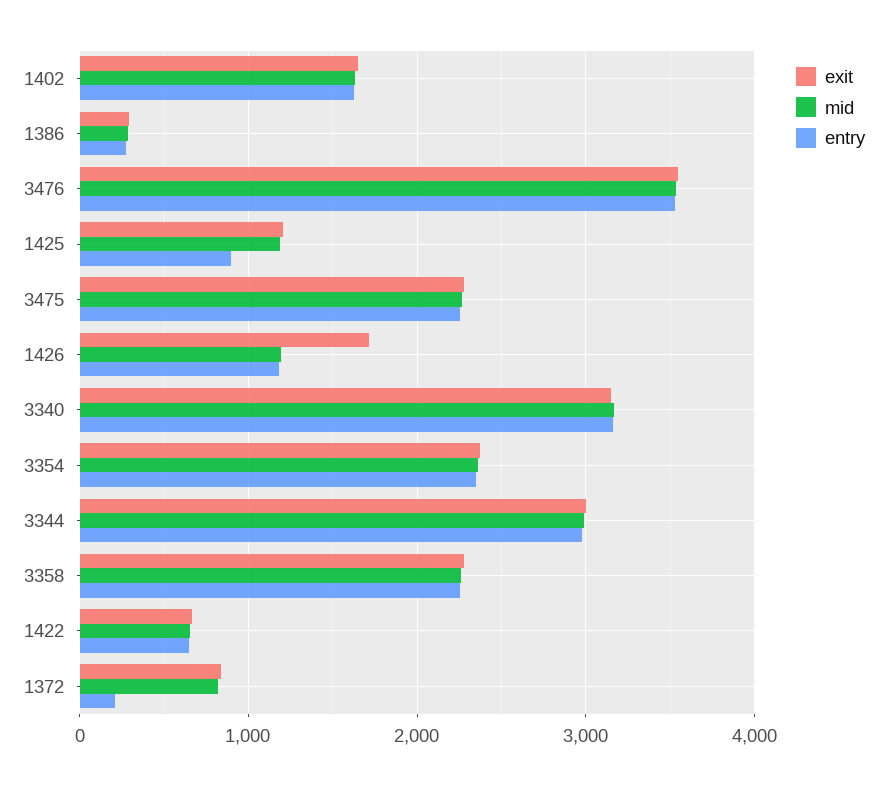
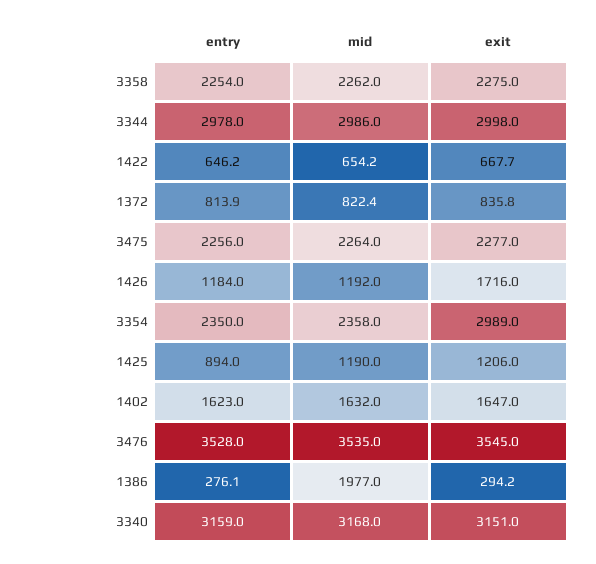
  {
    "exit": {
      "1402": 1647,
      "1386": 294.2,
      "3476": 3545,
      "1425": 1206,
      "3475": 2277,
      "1426": 1716,
      "3340": 3151,
-     "3354": 2400,
+     "3354": 2989,
      "3344": 2998,
      "3358": 2275,
      "1422": 667.7,
      "1372": 835.8
    },
    "mid": {
      "1402": 1632,
-     "1386": 300,
+     "1386": 1977,
      "3476": 3535,
      "1425": 1190,
      "3475": 2264,
      "1426": 1192,
      "3340": 3168,
      "3354": 2358,
      "3344": 2986,
      "3358": 2262,
      "1422": 654.2,
      "1372": 822.4
    },
    "entry": {
      "1402": 1623,
      "1386": 276.1,
      "3476": 3528,
      "1425": 894,
      "3475": 2256,
      "1426": 1184,
      "3340": 3159,
      "3354": 2350,
      "3344": 2978,
      "3358": 2254,
      "1422": 646.2,
-     "1372": 200
+     "1372": 813.9
    }
  }

